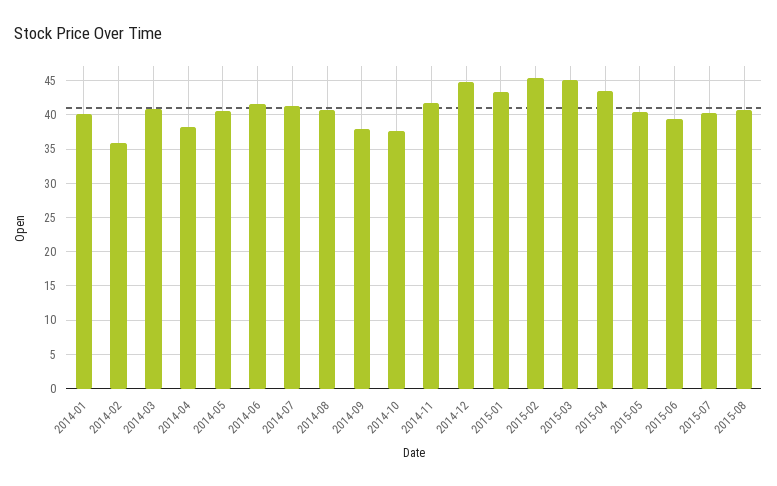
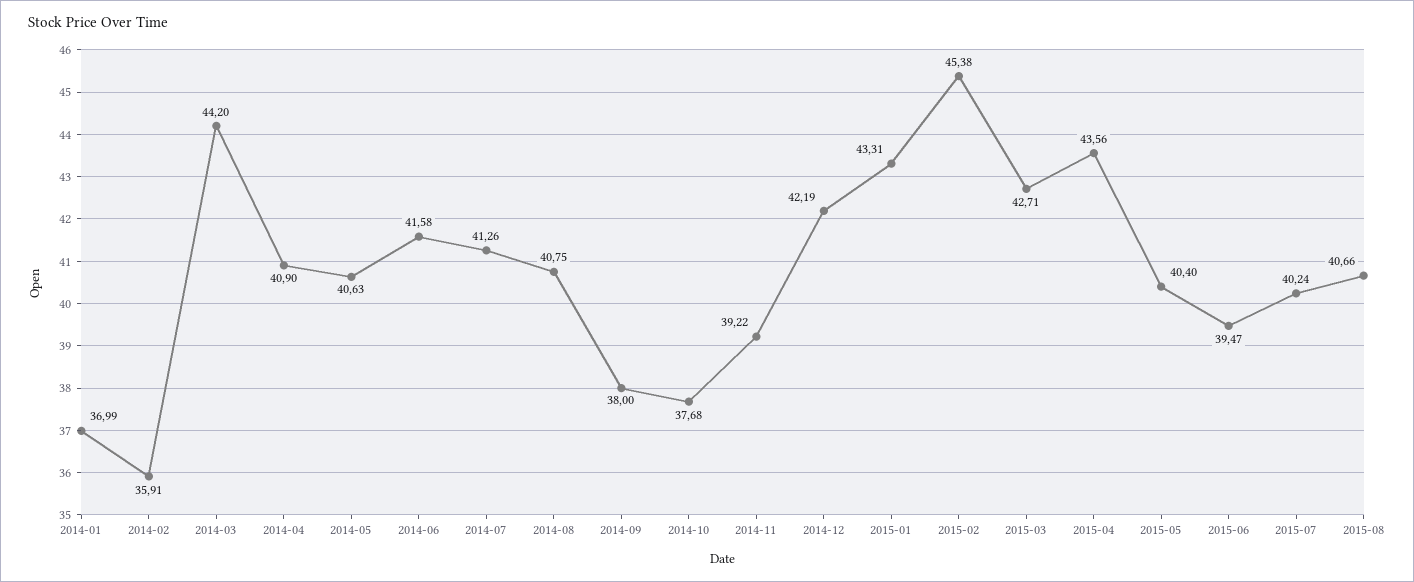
  {
-   "2014-01": 40,
+   "2014-01": 36.99,
    "2014-02": 35.91,
-   "2014-03": 41,
+   "2014-03": 44.2,
-   "2014-04": 38,
+   "2014-04": 40.9,
    "2014-05": 40.63,
    "2014-06": 41.58,
    "2014-07": 41.26,
    "2014-08": 40.75,
    "2014-09": 38,
    "2014-10": 37.68,
-   "2014-11": 42,
+   "2014-11": 39.22,
-   "2014-12": 45,
+   "2014-12": 42.19,
    "2015-01": 43.31,
    "2015-02": 45.38,
-   "2015-03": 45,
+   "2015-03": 42.71,
    "2015-04": 43.56,
    "2015-05": 40.4,
    "2015-06": 39.47,
    "2015-07": 40.24,
    "2015-08": 40.66
  }

